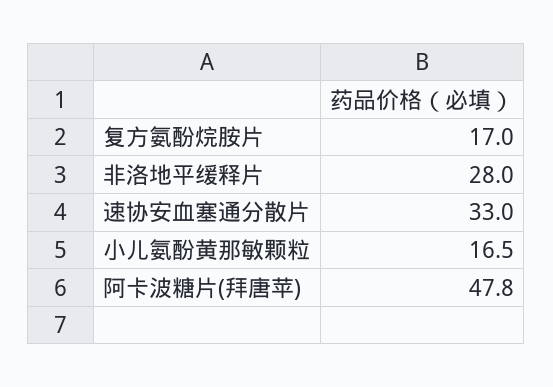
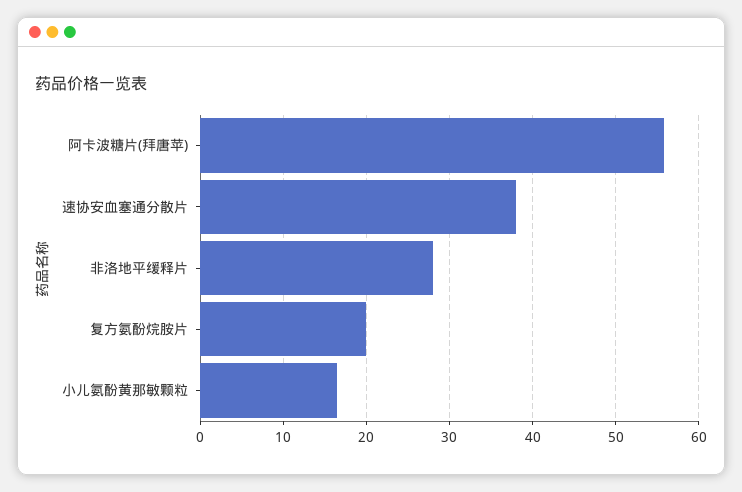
  {
-   "复方氨酚烷胺片": 17,
+   "复方氨酚烷胺片": 20,
    "非洛地平缓释片": 28,
-   "速协安血塞通分散片": 33,
+   "速协安血塞通分散片": 38,
    "小儿氨酚黄那敏颗粒": 16.5,
-   "阿卡波糖片(拜唐苹)": 47.8
+   "阿卡波糖片(拜唐苹)": 56
  }

